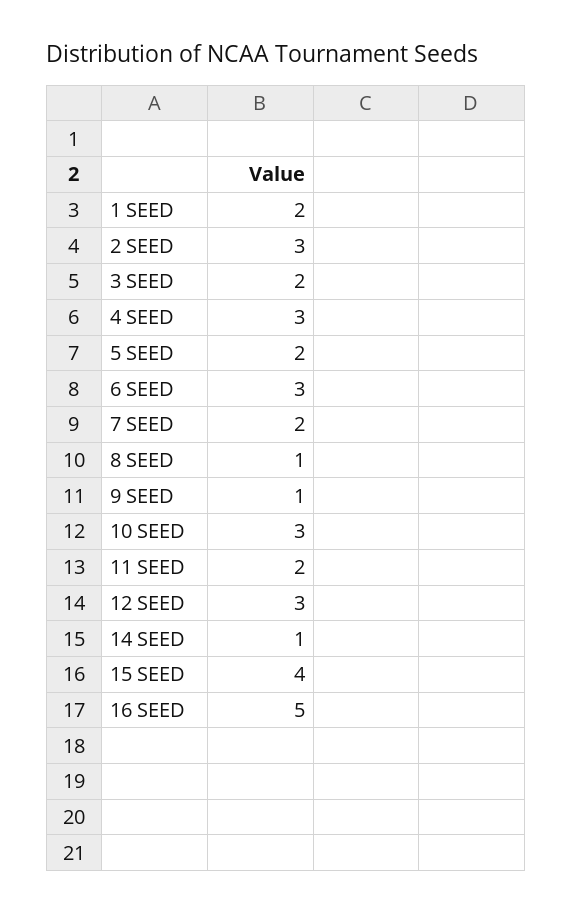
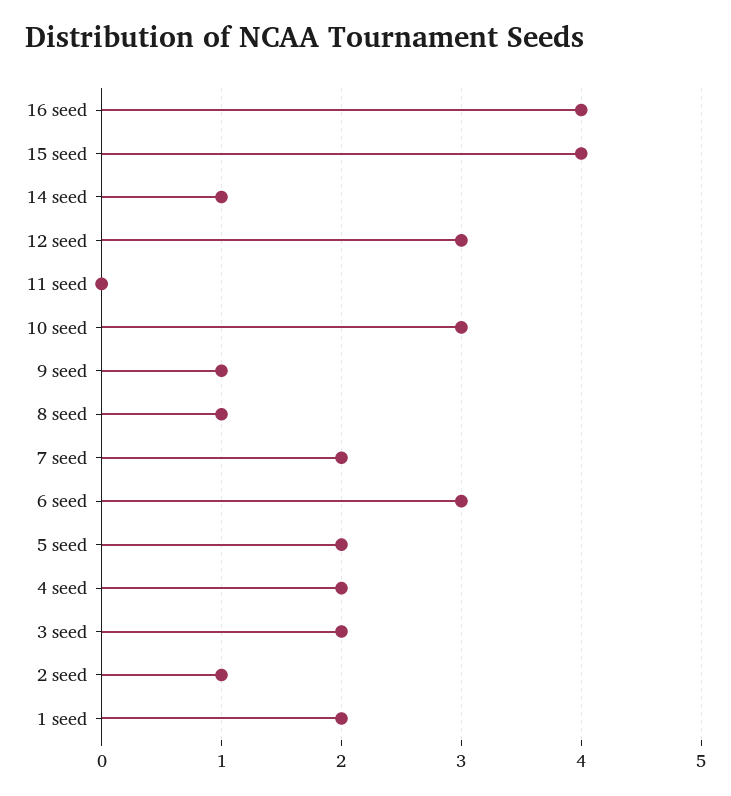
  {
    "1 SEED": 2,
-   "2 SEED": 3,
+   "2 SEED": 1,
    "3 SEED": 2,
-   "4 SEED": 3,
+   "4 SEED": 2,
    "5 SEED": 2,
    "6 SEED": 3,
    "7 SEED": 2,
    "8 SEED": 1,
    "9 SEED": 1,
    "10 SEED": 3,
-   "11 SEED": 2,
+   "11 SEED": 0,
    "12 SEED": 3,
    "14 SEED": 1,
    "15 SEED": 4,
-   "16 SEED": 5
+   "16 SEED": 4
  }

